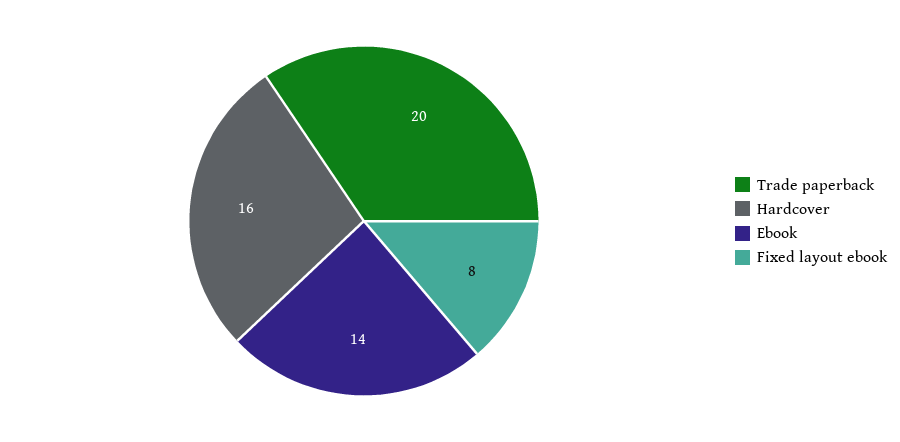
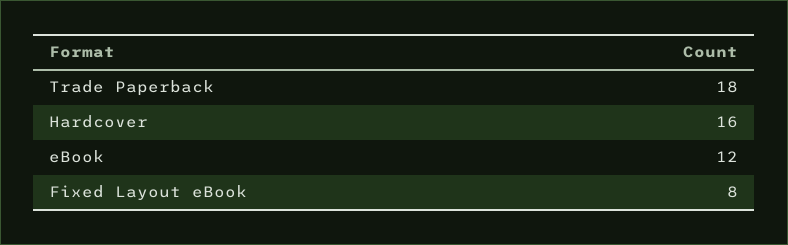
  {
-   "Trade paperback": 20,
+   "Trade paperback": 18,
    "Hardcover": 16,
-   "Ebook": 14,
+   "Ebook": 12,
    "Fixed layout ebook": 8
  }

